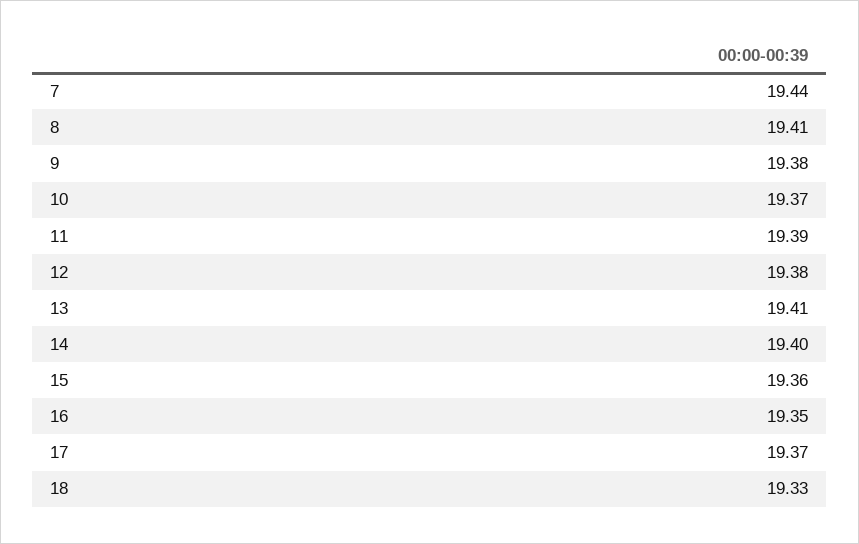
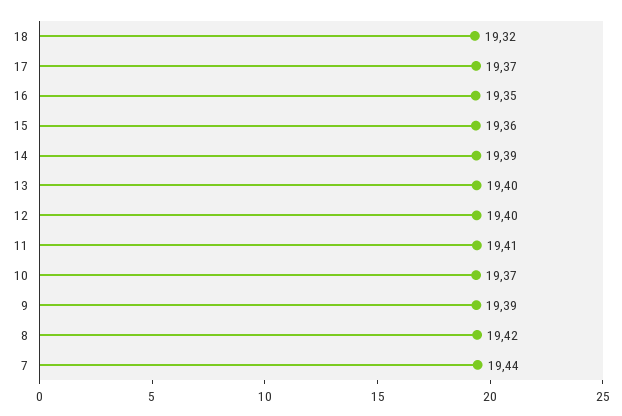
  {
    "7": 19.44,
-   "8": 19.41,
+   "8": 19.42,
-   "9": 19.38,
+   "9": 19.39,
    "10": 19.37,
-   "11": 19.39,
+   "11": 19.41,
-   "12": 19.38,
+   "12": 19.4,
-   "13": 19.41,
+   "13": 19.4,
-   "14": 19.4,
+   "14": 19.39,
    "15": 19.36,
    "16": 19.35,
    "17": 19.37,
-   "18": 19.33
+   "18": 19.32
  }

